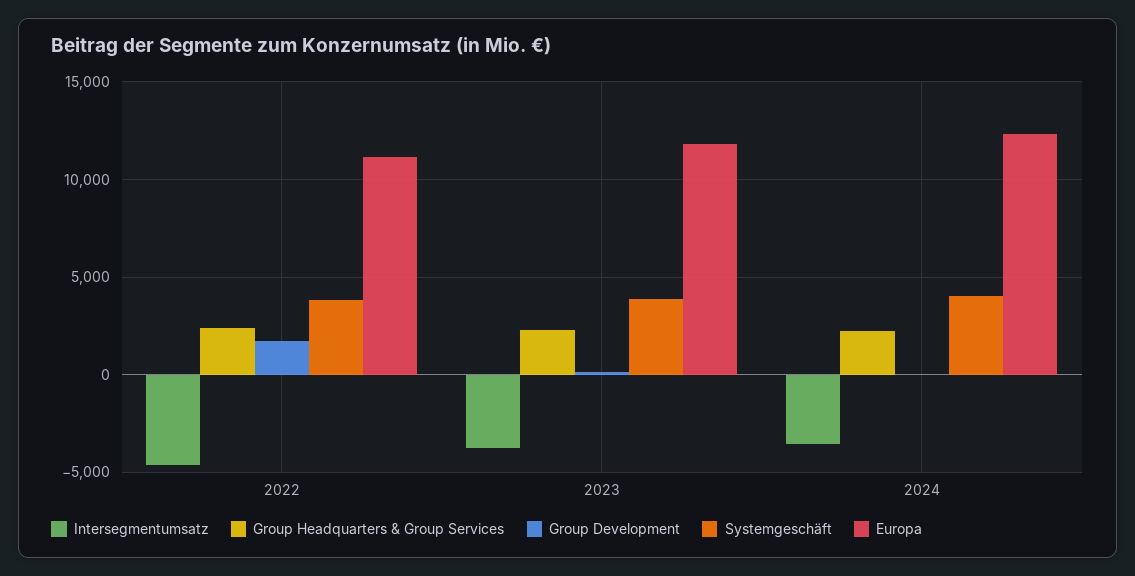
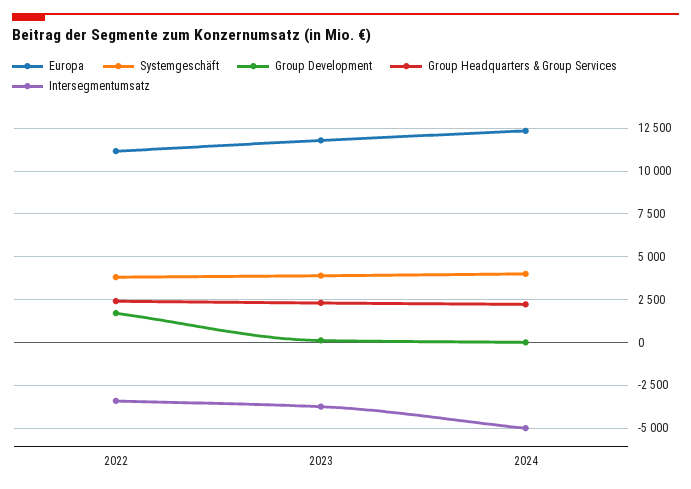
  {
    "Intersegmentumsatz": {
-     "2022": -4500,
+     "2022": -3500,
      "2023": -3500,
-     "2024": -3500
+     "2024": -5000
    },
    "Group Headquarters & Group Services": {
      "2022": 2500,
      "2023": 2500,
      "2024": 2000
    },
    "Group Development": {
      "2022": 1500,
      "2023": 0,
      "2024": 0
    },
    "Systemgeschäft": {
      "2022": 4000,
      "2023": 4000,
      "2024": 4000
    },
    "Europa": {
      "2022": 11000,
      "2023": 12000,
      "2024": 12500
    }
  }

